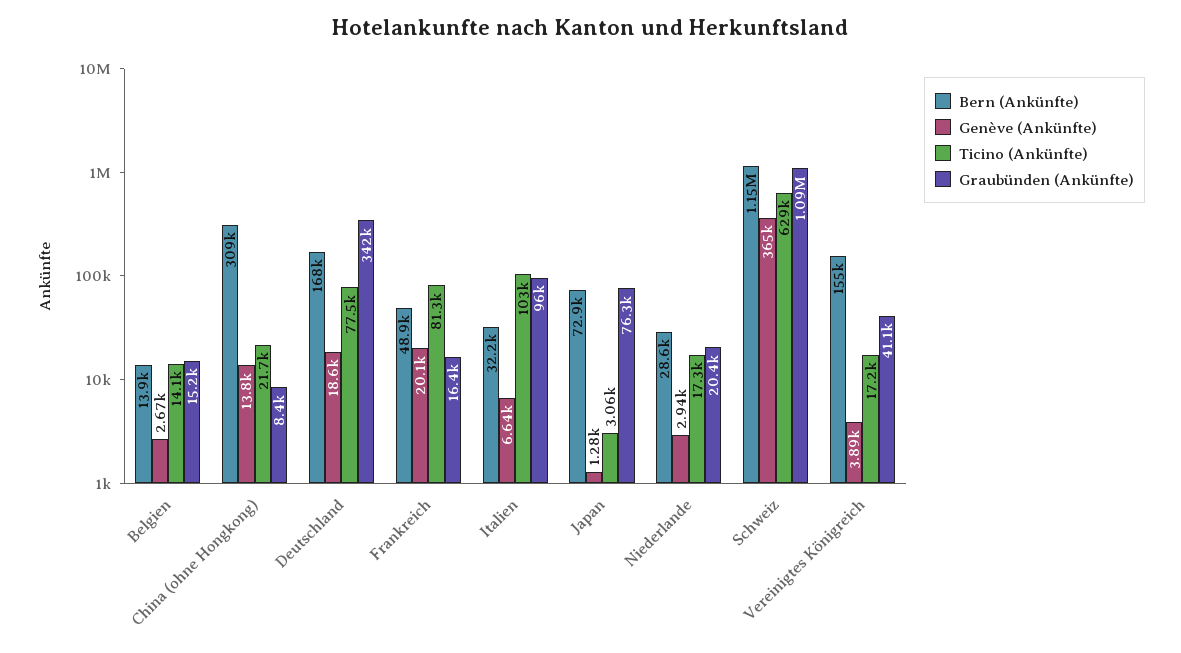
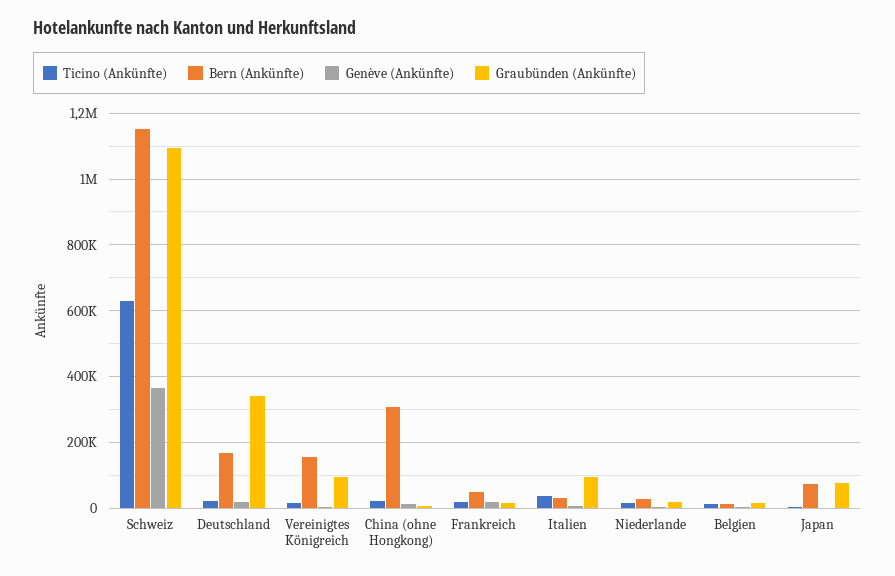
  {
    "Bern (Ankünfte)": {
      "Belgien": 13900,
      "China (ohne Hongkong)": 309000,
      "Deutschland": 168000,
      "Frankreich": 48900,
      "Italien": 32200,
      "Japan": 72900,
      "Niederlande": 28600,
      "Schweiz": 1150000,
      "Vereinigtes Königreich": 155000
    },
    "Genève (Ankünfte)": {
      "Belgien": 2670,
      "China (ohne Hongkong)": 13800,
      "Deutschland": 18600,
      "Frankreich": 20100,
      "Italien": 6640,
      "Japan": 1280,
      "Niederlande": 2940,
      "Schweiz": 365000,
      "Vereinigtes Königreich": 3890
    },
    "Ticino (Ankünfte)": {
      "Belgien": 14100,
      "China (ohne Hongkong)": 21700,
-     "Deutschland": 77500,
+     "Deutschland": 20000,
-     "Frankreich": 81300,
+     "Frankreich": 20000,
-     "Italien": 103000,
+     "Italien": 40000,
      "Japan": 3060,
      "Niederlande": 17300,
      "Schweiz": 629000,
      "Vereinigtes Königreich": 17200
    },
    "Graubünden (Ankünfte)": {
      "Belgien": 15200,
      "China (ohne Hongkong)": 8400,
      "Deutschland": 342000,
      "Frankreich": 16400,
      "Italien": 96000,
      "Japan": 76300,
      "Niederlande": 20400,
      "Schweiz": 1090000,
-     "Vereinigtes Königreich": 41100
+     "Vereinigtes Königreich": 100000
    }
  }

